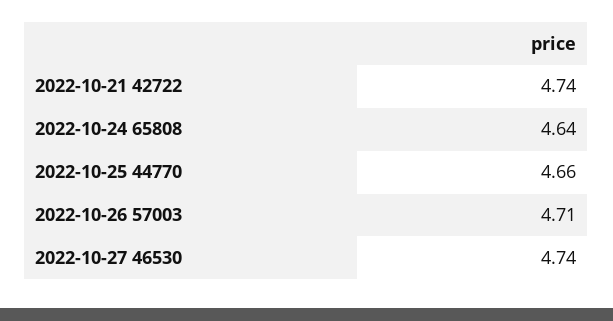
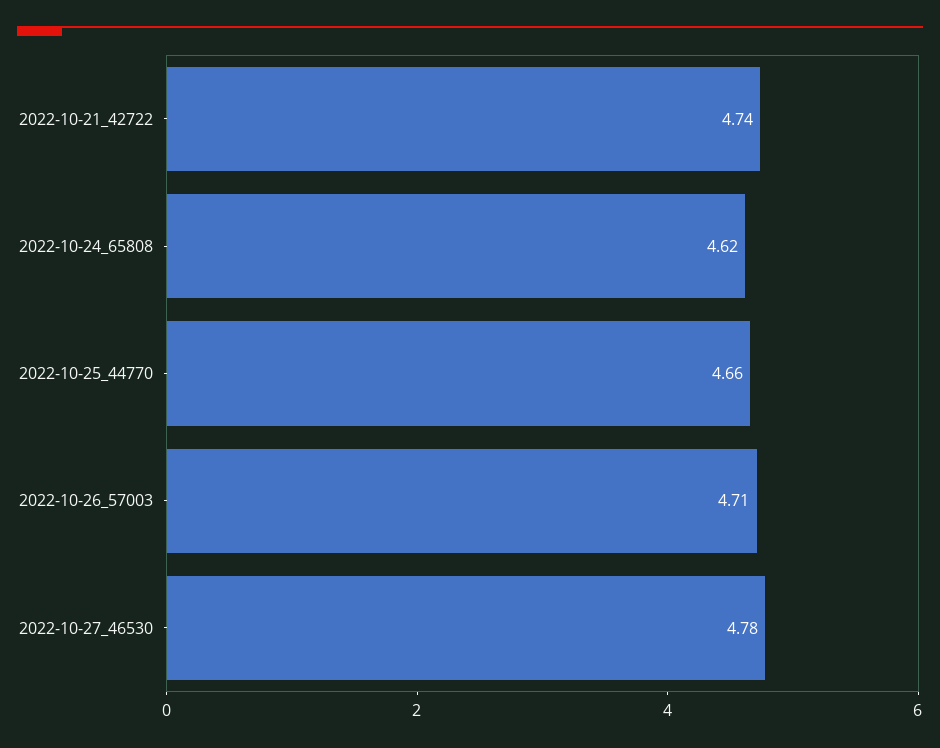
  {
    "2022-10-21 42722": 4.74,
-   "2022-10-24 65808": 4.64,
+   "2022-10-24 65808": 4.62,
    "2022-10-25 44770": 4.66,
    "2022-10-26 57003": 4.71,
-   "2022-10-27 46530": 4.74
+   "2022-10-27 46530": 4.78
  }

